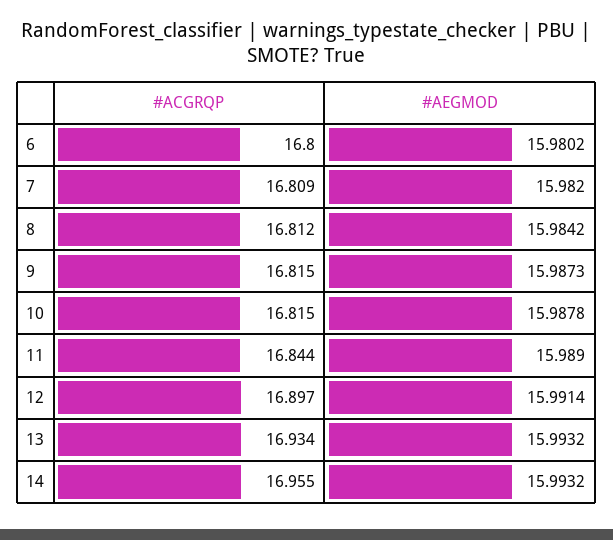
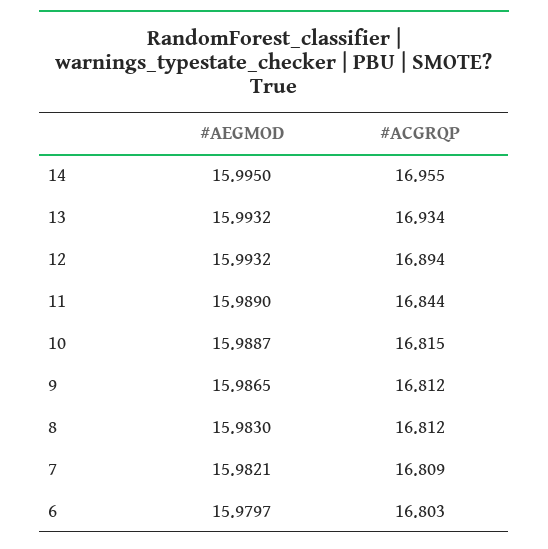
  {
    "#ACGRQP": {
-     "6": 16.8,
+     "6": 16.803,
      "7": 16.809,
      "8": 16.812,
-     "9": 16.815,
+     "9": 16.812,
      "10": 16.815,
      "11": 16.844,
-     "12": 16.897,
+     "12": 16.894,
      "13": 16.934,
      "14": 16.955
    },
    "#AEGMOD": {
-     "6": 15.9802,
+     "6": 15.9797,
-     "7": 15.982,
+     "7": 15.9821,
-     "8": 15.9842,
+     "8": 15.983,
-     "9": 15.9873,
+     "9": 15.9865,
-     "10": 15.9878,
+     "10": 15.9887,
      "11": 15.989,
-     "12": 15.9914,
+     "12": 15.9932,
      "13": 15.9932,
-     "14": 15.9932
+     "14": 15.995
    }
  }

